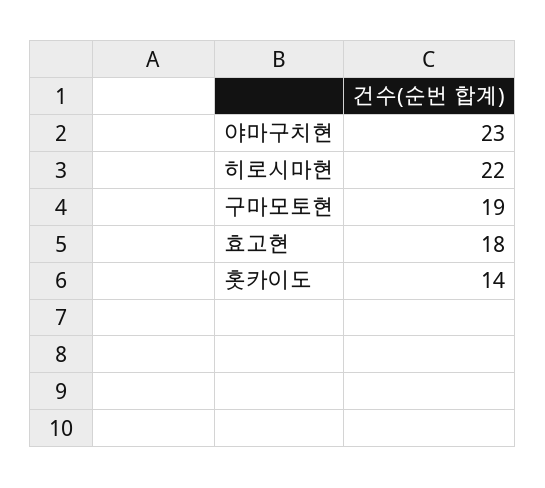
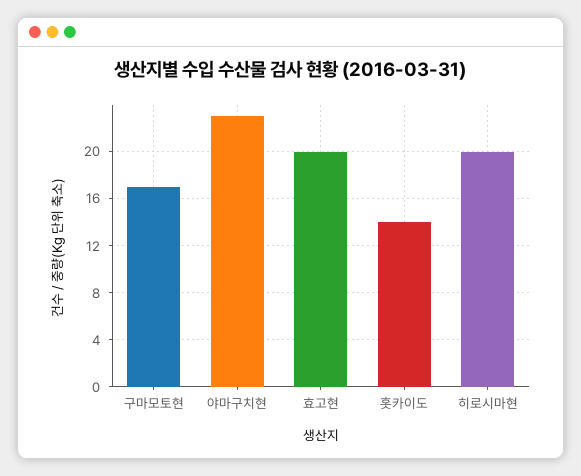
  {
    "야마구치현": 23,
-   "히로시마현": 22,
+   "히로시마현": 20,
-   "구마모토현": 19,
+   "구마모토현": 17,
-   "효고현": 18,
+   "효고현": 20,
    "홋카이도": 14
  }

